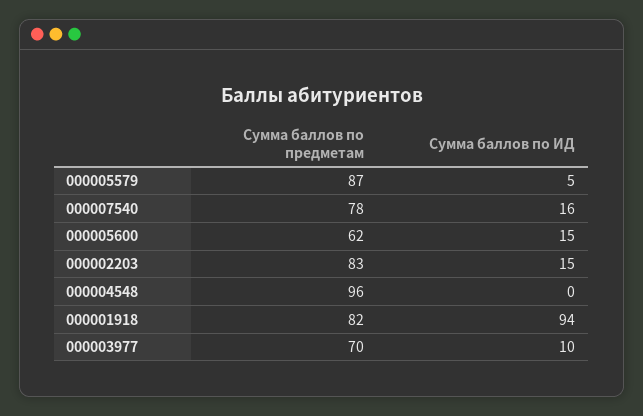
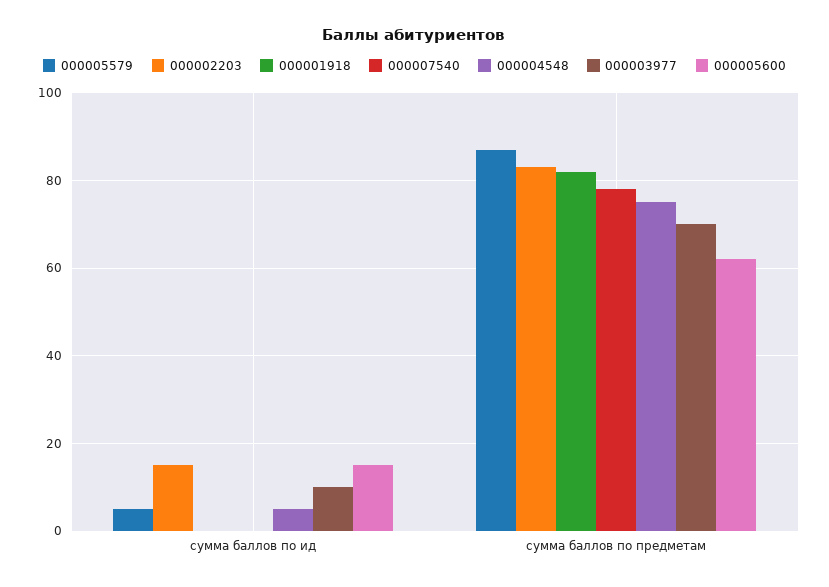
  {
    "000005579": {
      "Сумма баллов по предметам": 87,
      "Сумма баллов по ИД": 5
    },
    "000007540": {
      "Сумма баллов по предметам": 78,
-     "Сумма баллов по ИД": 16
+     "Сумма баллов по ИД": 0
    },
    "000005600": {
      "Сумма баллов по предметам": 62,
      "Сумма баллов по ИД": 15
    },
    "000002203": {
      "Сумма баллов по предметам": 83,
      "Сумма баллов по ИД": 15
    },
    "000004548": {
-     "Сумма баллов по предметам": 96,
+     "Сумма баллов по предметам": 75,
-     "Сумма баллов по ИД": 0
+     "Сумма баллов по ИД": 5
    },
    "000001918": {
      "Сумма баллов по предметам": 82,
-     "Сумма баллов по ИД": 94
+     "Сумма баллов по ИД": 0
    },
    "000003977": {
      "Сумма баллов по предметам": 70,
      "Сумма баллов по ИД": 10
    }
  }

